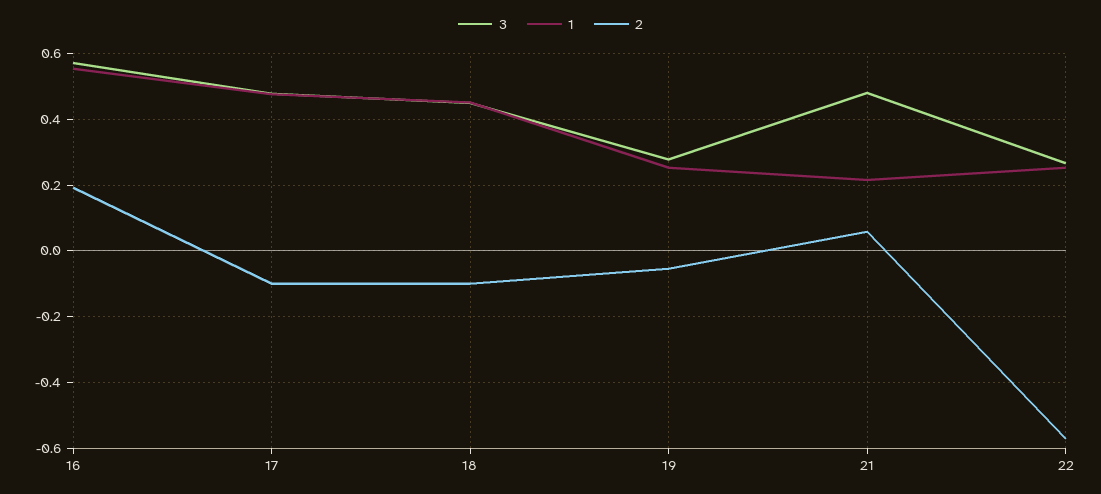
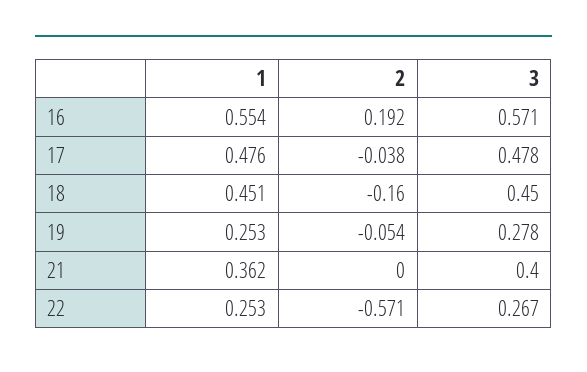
  {
    "3": {
      "16": 0.571,
      "17": 0.478,
      "18": 0.45,
      "19": 0.278,
-     "21": 0.48,
+     "21": 0.4,
      "22": 0.267
    },
    "1": {
      "16": 0.554,
      "17": 0.476,
      "18": 0.451,
      "19": 0.253,
-     "21": 0.22,
+     "21": 0.362,
      "22": 0.253
    },
    "2": {
      "16": 0.192,
-     "17": -0.1,
+     "17": -0.038,
-     "18": -0.1,
+     "18": -0.16,
      "19": -0.054,
-     "21": 0.06,
+     "21": 0,
      "22": -0.571
    }
  }

